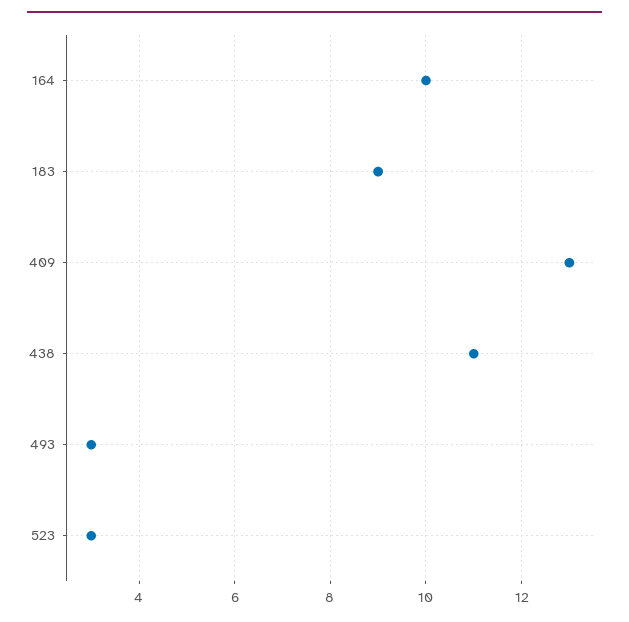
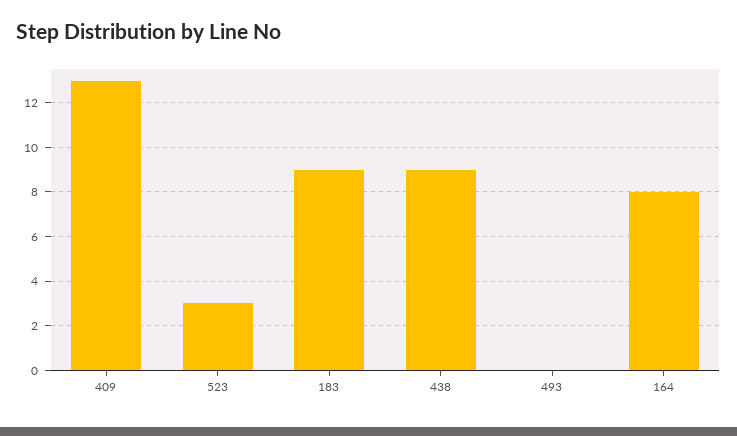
  {
-   "164": 10,
+   "164": 8,
    "183": 9,
    "409": 13,
-   "438": 11,
+   "438": 9,
-   "493": 3,
+   "493": 0,
    "523": 3
  }

